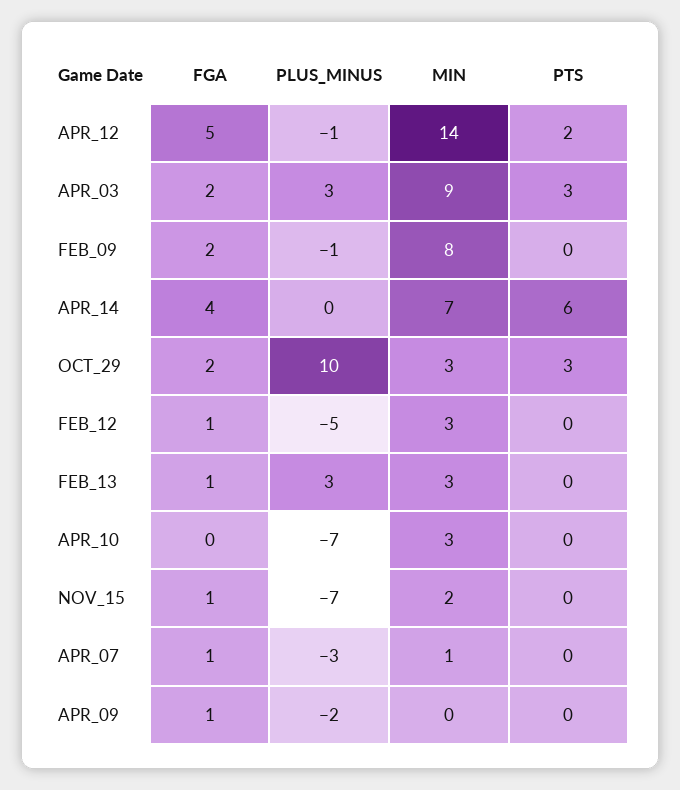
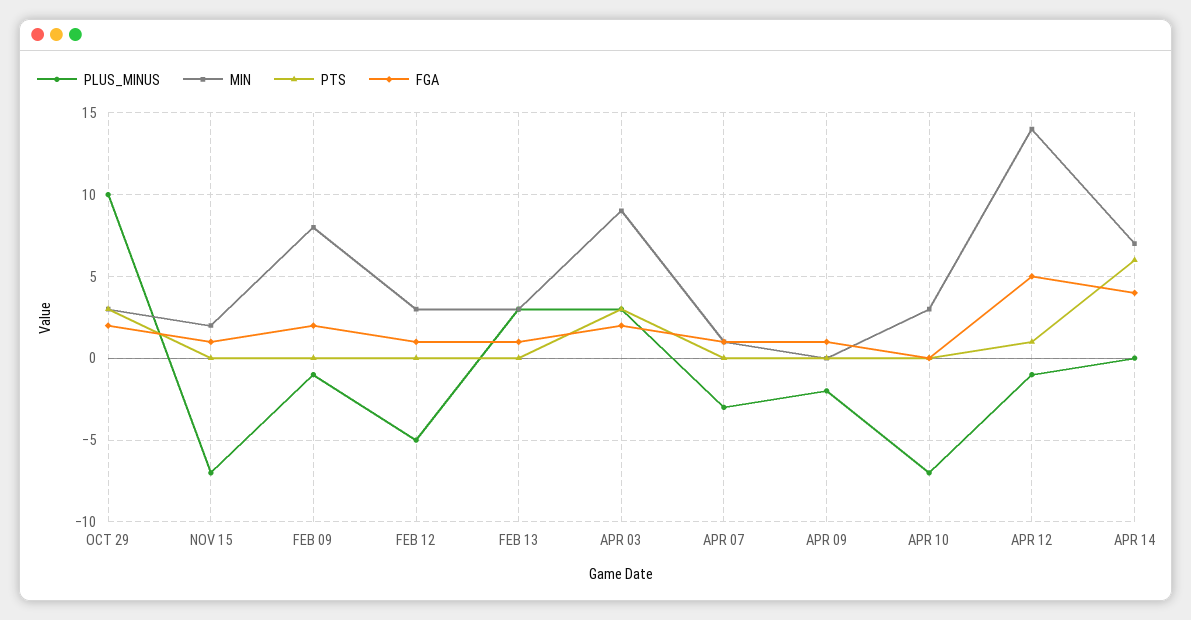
  {
    "FGA": {
      "APR_12": 5,
      "APR_03": 2,
      "FEB_09": 2,
      "APR_14": 4,
      "OCT_29": 2,
      "FEB_12": 1,
      "FEB_13": 1,
      "APR_10": 0,
      "NOV_15": 1,
      "APR_07": 1,
      "APR_09": 1
    },
    "PLUS_MINUS": {
      "APR_12": -1,
      "APR_03": 3,
      "FEB_09": -1,
      "APR_14": 0,
      "OCT_29": 10,
      "FEB_12": -5,
      "FEB_13": 3,
      "APR_10": -7,
      "NOV_15": -7,
      "APR_07": -3,
      "APR_09": -2
    },
    "MIN": {
      "APR_12": 14,
      "APR_03": 9,
      "FEB_09": 8,
      "APR_14": 7,
      "OCT_29": 3,
      "FEB_12": 3,
      "FEB_13": 3,
      "APR_10": 3,
      "NOV_15": 2,
      "APR_07": 1,
      "APR_09": 0
    },
    "PTS": {
-     "APR_12": 2,
+     "APR_12": 1,
      "APR_03": 3,
      "FEB_09": 0,
      "APR_14": 6,
      "OCT_29": 3,
      "FEB_12": 0,
      "FEB_13": 0,
      "APR_10": 0,
      "NOV_15": 0,
      "APR_07": 0,
      "APR_09": 0
    }
  }

